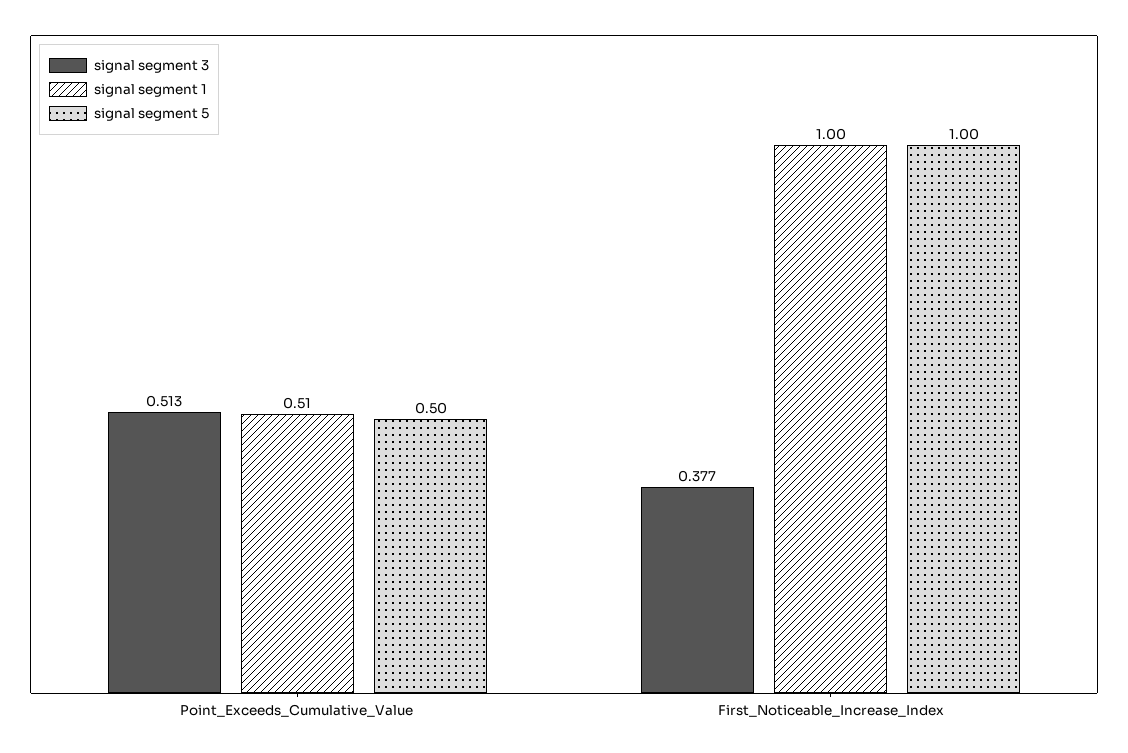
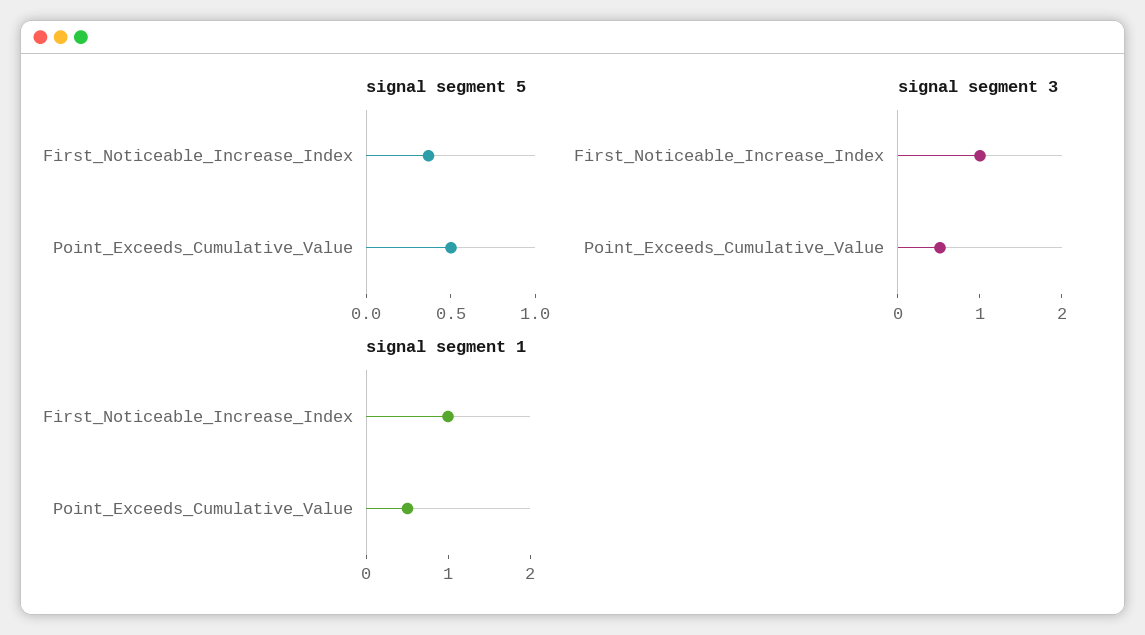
  {
    "signal segment 3": {
      "Point_Exceeds_Cumulative_Value": 0.513,
-     "First_Noticeable_Increase_Index": 0.377
+     "First_Noticeable_Increase_Index": 1
    },
    "signal segment 1": {
      "Point_Exceeds_Cumulative_Value": 0.51,
      "First_Noticeable_Increase_Index": 1
    },
    "signal segment 5": {
      "Point_Exceeds_Cumulative_Value": 0.5,
-     "First_Noticeable_Increase_Index": 1
+     "First_Noticeable_Increase_Index": 0.4
    }
  }

